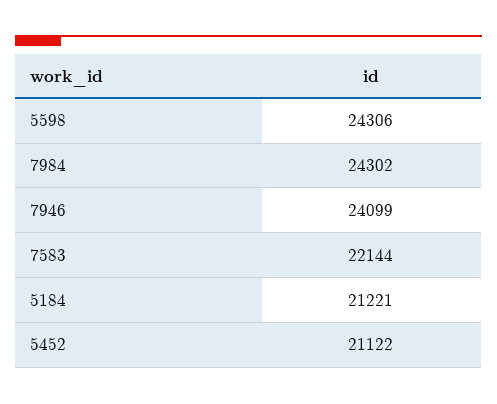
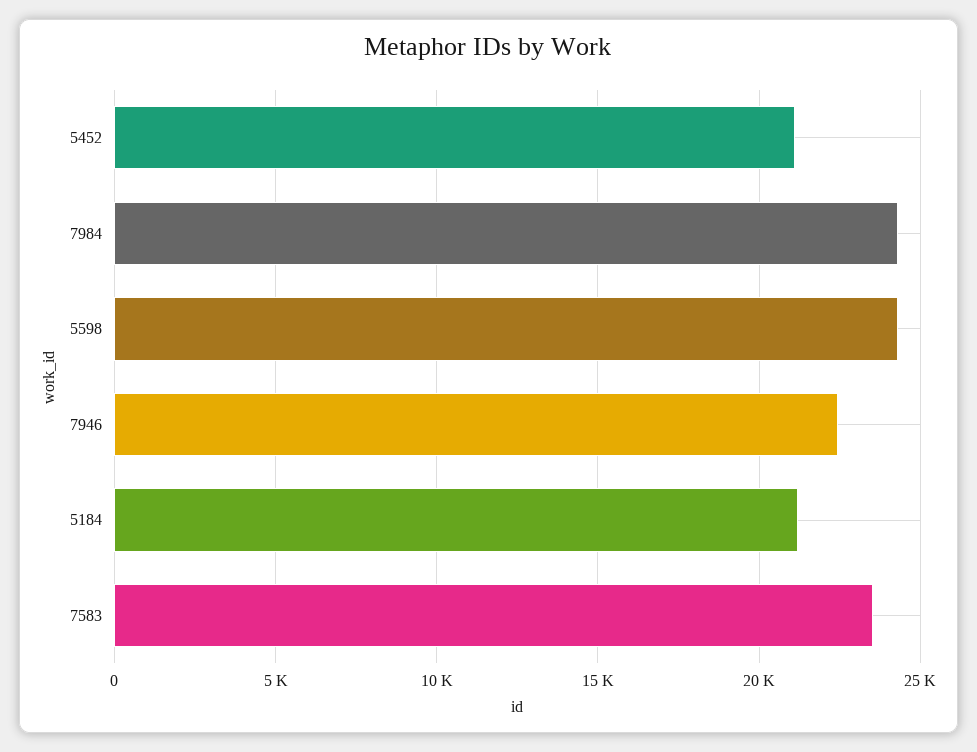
  {
    "5598": 24306,
    "7984": 24302,
-   "7946": 24099,
+   "7946": 22500,
-   "7583": 22144,
+   "7583": 23500,
    "5184": 21221,
    "5452": 21122
  }

